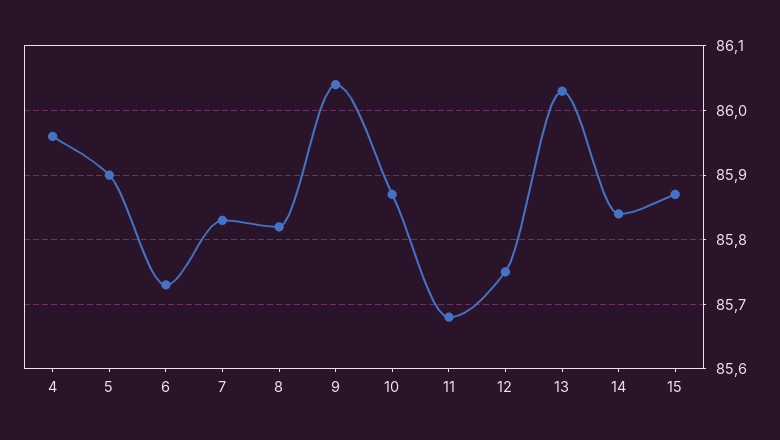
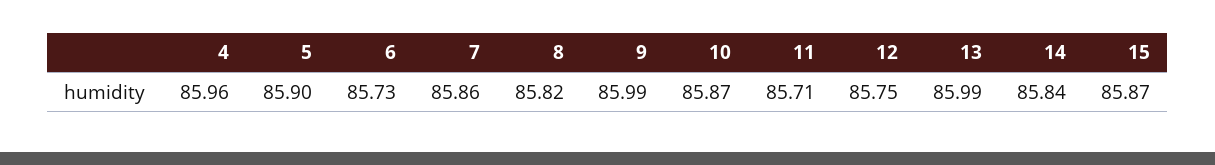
  {
    "4": 85.96,
    "5": 85.9,
    "6": 85.73,
-   "7": 85.83,
+   "7": 85.86,
    "8": 85.82,
-   "9": 86.04,
+   "9": 85.99,
    "10": 85.87,
-   "11": 85.68,
+   "11": 85.71,
    "12": 85.75,
-   "13": 86.03,
+   "13": 85.99,
    "14": 85.84,
    "15": 85.87
  }

